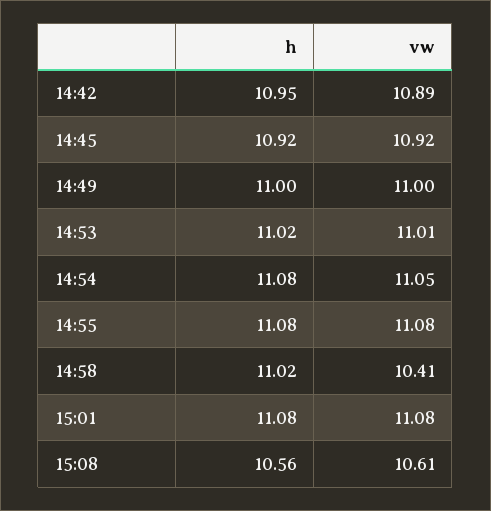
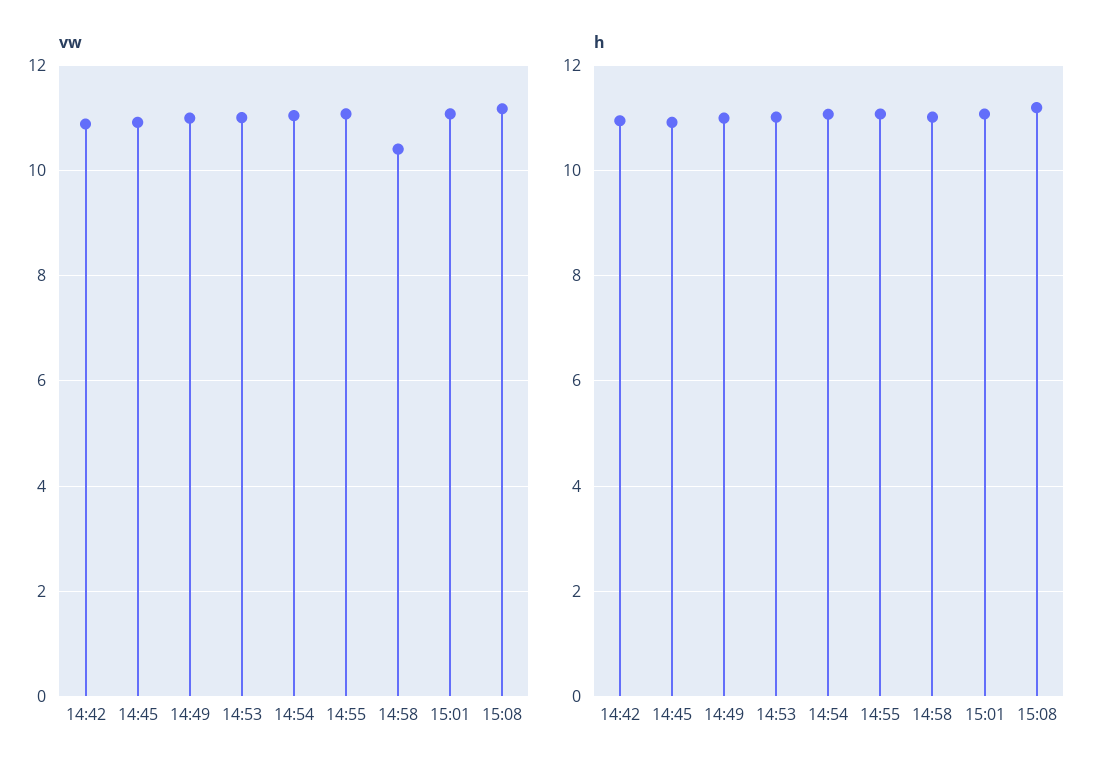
  {
    "h": {
      "14:42": 10.95,
      "14:45": 10.92,
      "14:49": 11,
      "14:53": 11.02,
      "14:54": 11.08,
      "14:55": 11.08,
      "14:58": 11.02,
      "15:01": 11.08,
-     "15:08": 10.56
+     "15:08": 11.2
    },
    "vw": {
      "14:42": 10.89,
      "14:45": 10.92,
      "14:49": 11,
      "14:53": 11.01,
      "14:54": 11.05,
      "14:55": 11.08,
      "14:58": 10.41,
      "15:01": 11.08,
-     "15:08": 10.61
+     "15:08": 11.2
    }
  }

